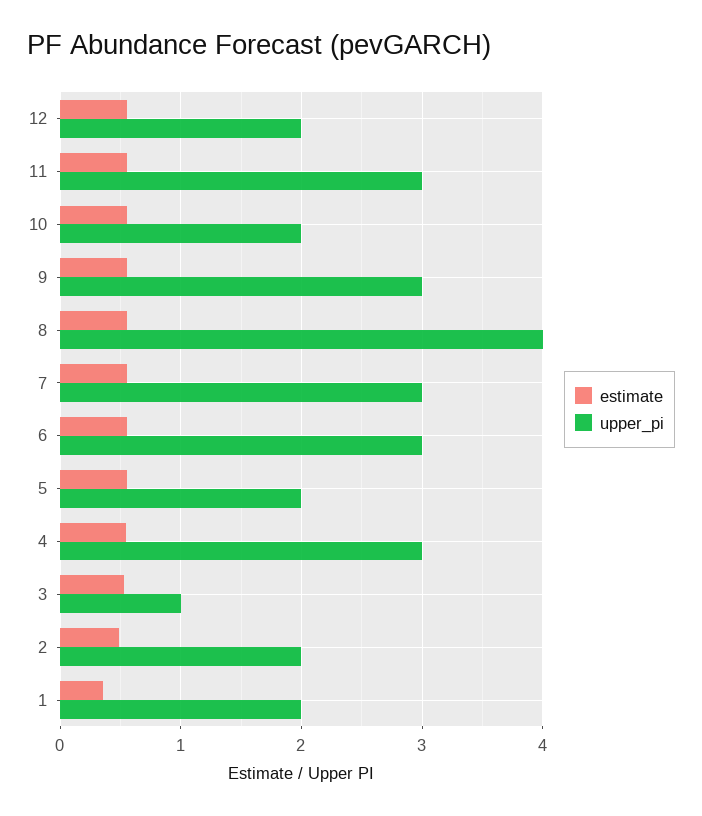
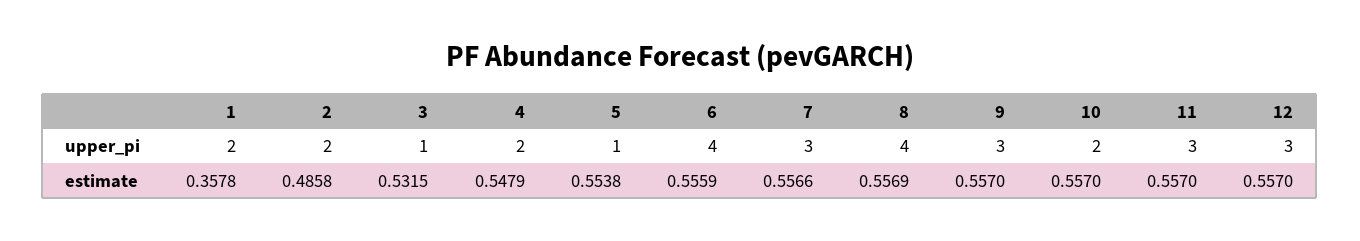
  {
    "estimate": {
      "12": 0.557,
      "11": 0.557,
      "10": 0.557,
      "9": 0.557,
      "8": 0.5569,
      "7": 0.5566,
      "6": 0.5559,
      "5": 0.5538,
      "4": 0.5479,
      "3": 0.5315,
      "2": 0.4858,
      "1": 0.3578
    },
    "upper_pi": {
-     "12": 2,
+     "12": 3,
      "11": 3,
      "10": 2,
      "9": 3,
      "8": 4,
      "7": 3,
-     "6": 3,
+     "6": 4,
-     "5": 2,
+     "5": 1,
-     "4": 3,
+     "4": 2,
      "3": 1,
      "2": 2,
      "1": 2
    }
  }

